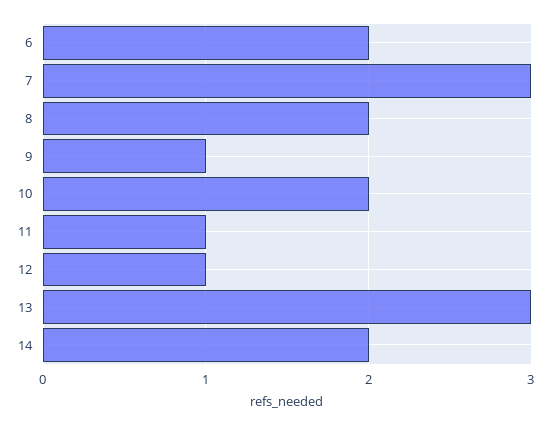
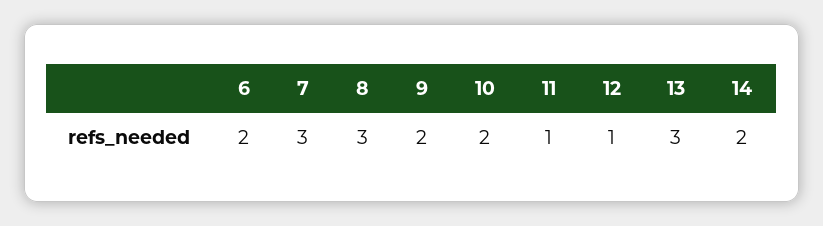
  {
    "6": 2,
    "7": 3,
-   "8": 2,
+   "8": 3,
-   "9": 1,
+   "9": 2,
    "10": 2,
    "11": 1,
    "12": 1,
    "13": 3,
    "14": 2
  }

